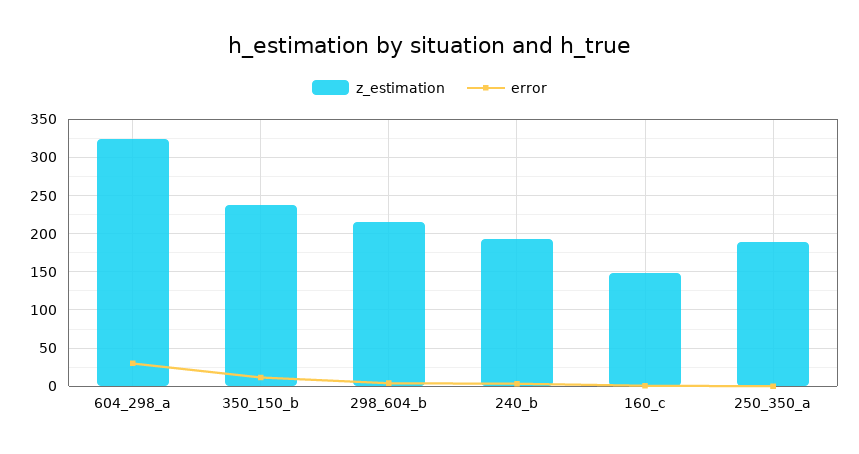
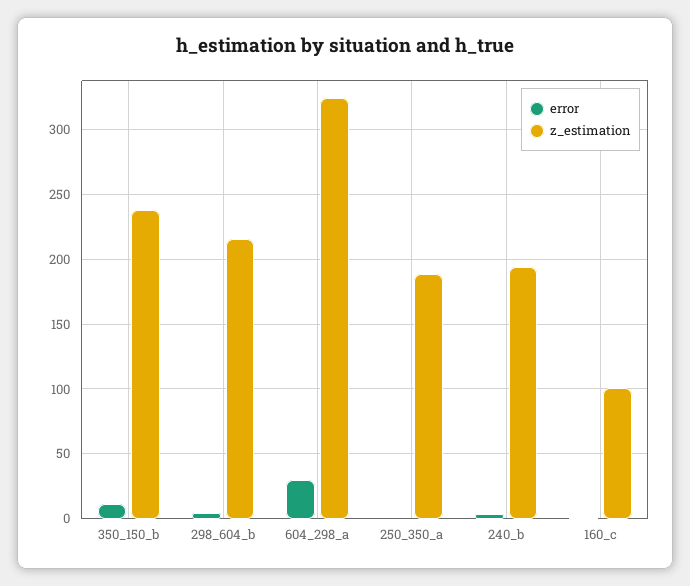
  {
    "z_estimation": {
      "604_298_a": 325,
      "350_150_b": 240,
      "298_604_b": 215,
      "240_b": 195,
-     "160_c": 150,
+     "160_c": 100,
      "250_350_a": 190
    },
    "error": {
      "604_298_a": 30,
      "350_150_b": 10,
      "298_604_b": 5,
      "240_b": 5,
      "160_c": 0,
      "250_350_a": 0
    }
  }

